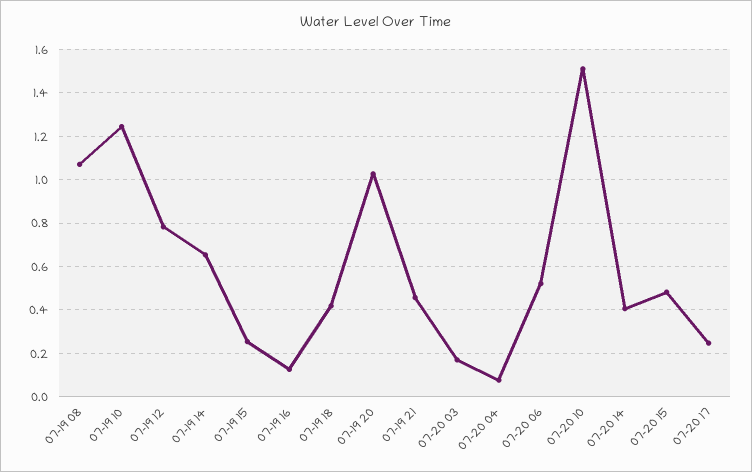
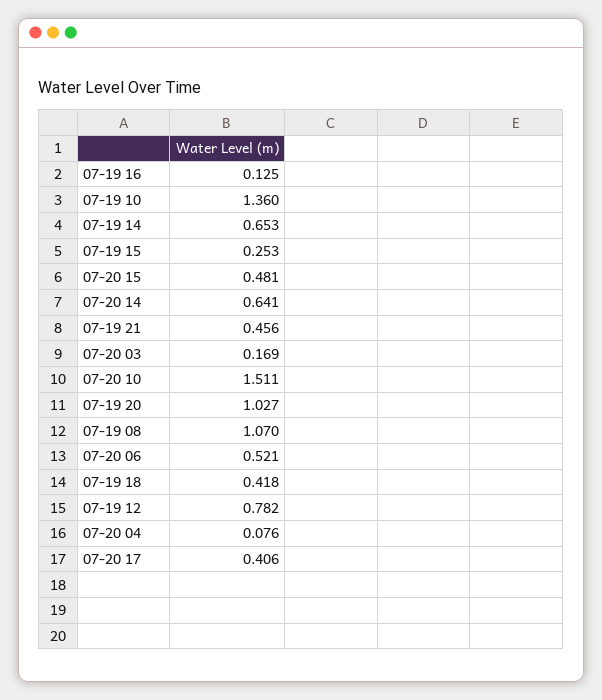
  {
    "07-19 08": 1.07,
-   "07-19 10": 1.25,
+   "07-19 10": 1.36,
    "07-19 12": 0.782,
    "07-19 14": 0.653,
    "07-19 15": 0.253,
    "07-19 16": 0.125,
    "07-19 18": 0.418,
    "07-19 20": 1.027,
    "07-19 21": 0.456,
    "07-20 03": 0.169,
    "07-20 04": 0.076,
    "07-20 06": 0.521,
    "07-20 10": 1.511,
-   "07-20 14": 0.4,
+   "07-20 14": 0.641,
    "07-20 15": 0.481,
-   "07-20 17": 0.25
+   "07-20 17": 0.406
  }

